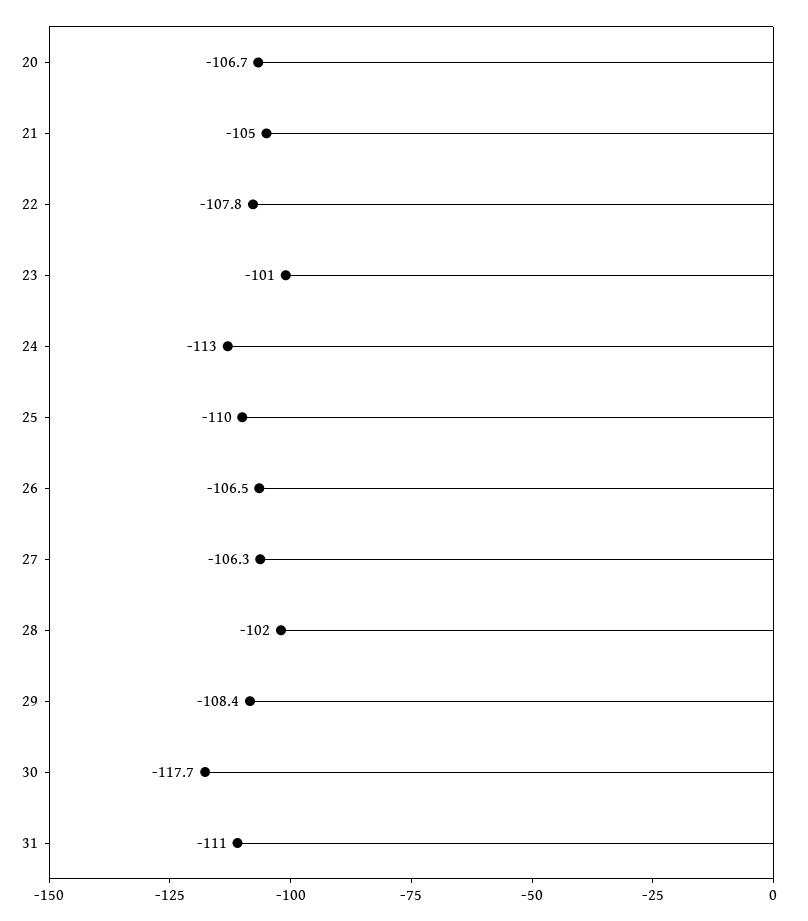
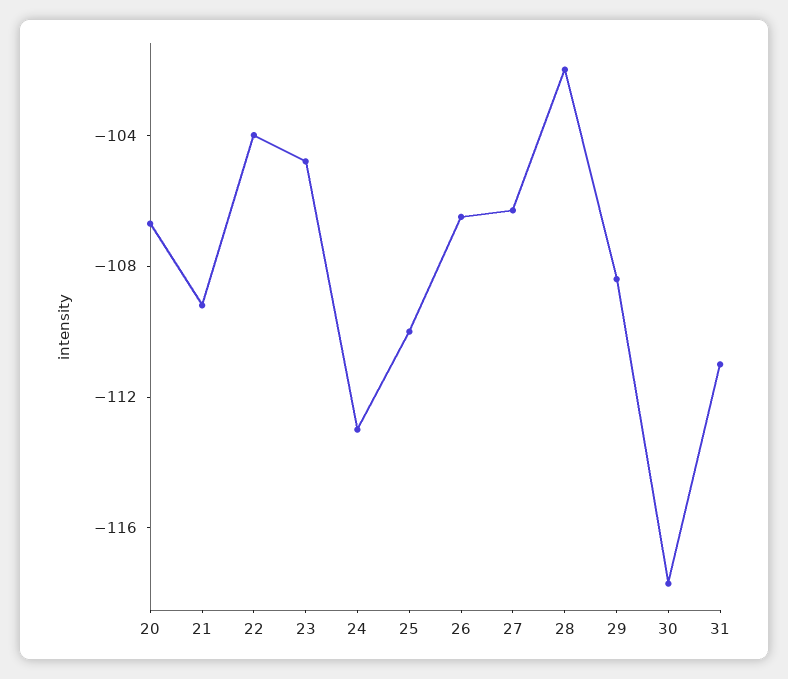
  {
    "20": -106.7,
-   "21": -105,
+   "21": -109,
-   "22": -107.8,
+   "22": -104,
-   "23": -101,
+   "23": -105,
    "24": -113,
    "25": -110,
    "26": -106.5,
    "27": -106.3,
    "28": -102,
    "29": -108.4,
    "30": -117.7,
    "31": -111
  }

